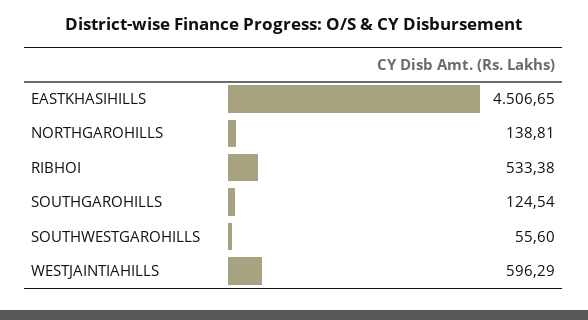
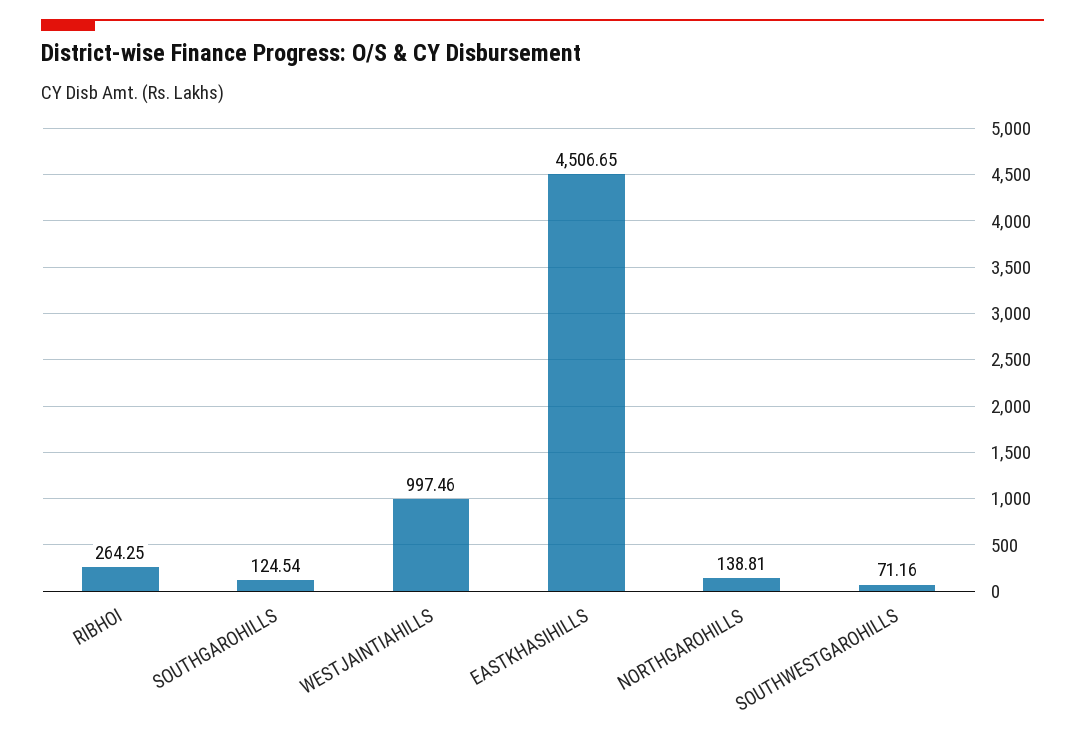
  {
    "EASTKHASIHILLS": 4506.65,
    "NORTHGAROHILLS": 138.81,
-   "RIBHOI": 533.38,
+   "RIBHOI": 264.25,
    "SOUTHGAROHILLS": 124.54,
-   "SOUTHWESTGAROHILLS": 55.6,
+   "SOUTHWESTGAROHILLS": 71.16,
-   "WESTJAINTIAHILLS": 596.29
+   "WESTJAINTIAHILLS": 997.46
  }

